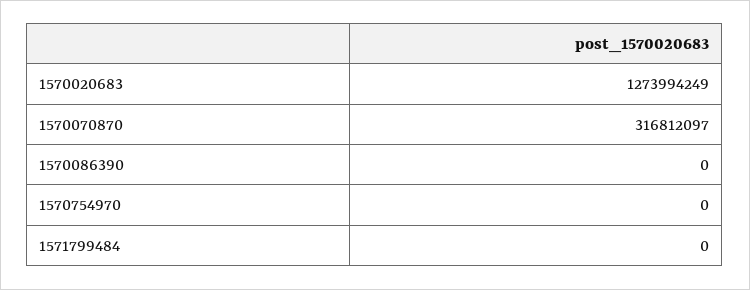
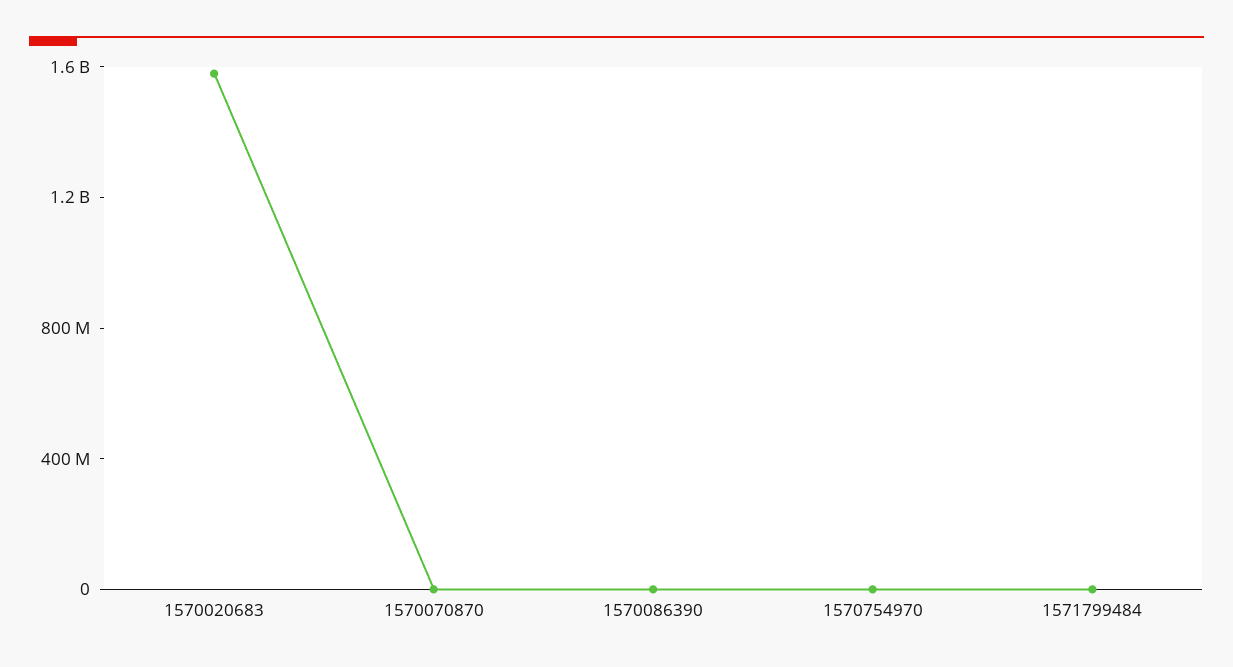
  {
-   "1570020683": 1273994249,
+   "1570020683": 1600000000,
-   "1570070870": 316812097,
+   "1570070870": 0,
    "1570086390": 0,
    "1570754970": 0,
    "1571799484": 0
  }

